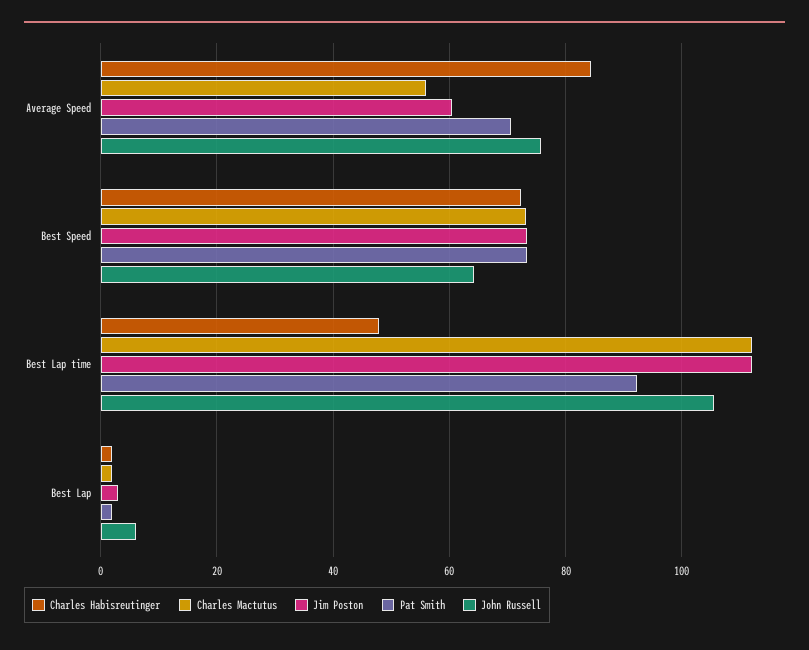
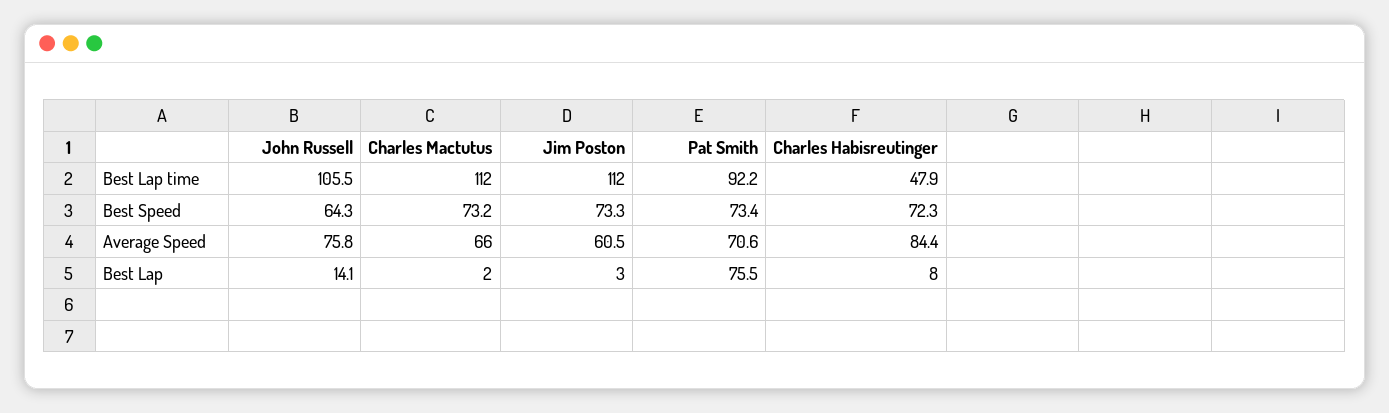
  {
    "Charles Habisreutinger": {
      "Average Speed": 84.4,
      "Best Speed": 72.3,
      "Best Lap time": 47.9,
-     "Best Lap": 2
+     "Best Lap": 8
    },
    "Charles Mactutus": {
-     "Average Speed": 56,
+     "Average Speed": 66,
      "Best Speed": 73.2,
      "Best Lap time": 112,
      "Best Lap": 2
    },
    "Jim Poston": {
      "Average Speed": 60.5,
      "Best Speed": 73.3,
      "Best Lap time": 112,
      "Best Lap": 3
    },
    "Pat Smith": {
      "Average Speed": 70.6,
      "Best Speed": 73.4,
      "Best Lap time": 92.2,
-     "Best Lap": 2
+     "Best Lap": 75.5
    },
    "John Russell": {
      "Average Speed": 75.8,
      "Best Speed": 64.3,
      "Best Lap time": 105.5,
-     "Best Lap": 6
+     "Best Lap": 14.1
    }
  }

